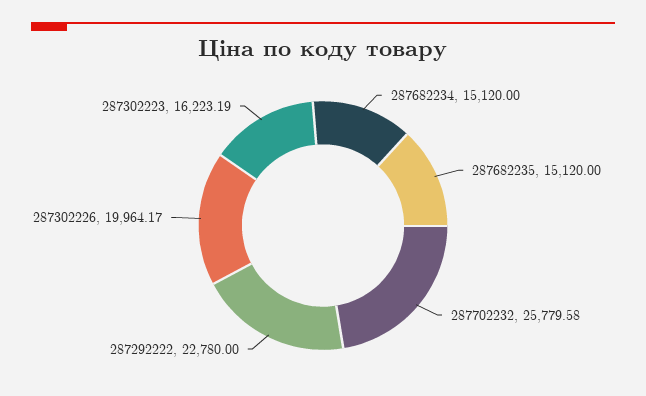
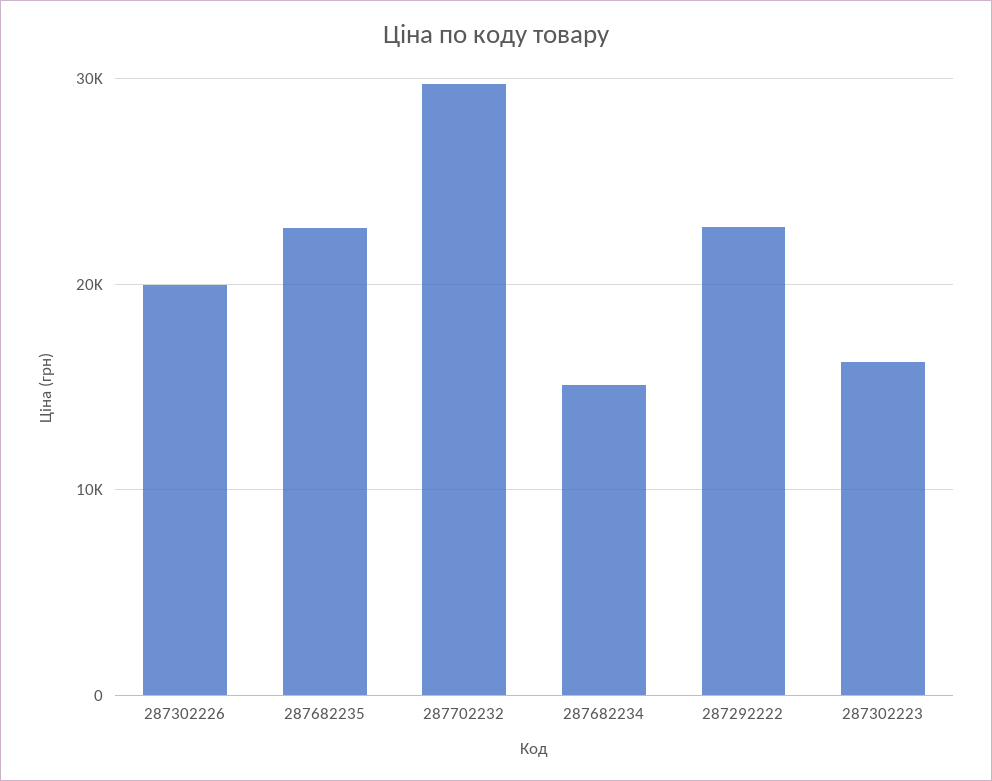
  {
    "287682234": 15120,
-   "287682235": 15120,
+   "287682235": 23000,
-   "287702232": 25779.58,
+   "287702232": 30000,
    "287292222": 22780,
    "287302226": 19964.17,
    "287302223": 16223.19
  }

